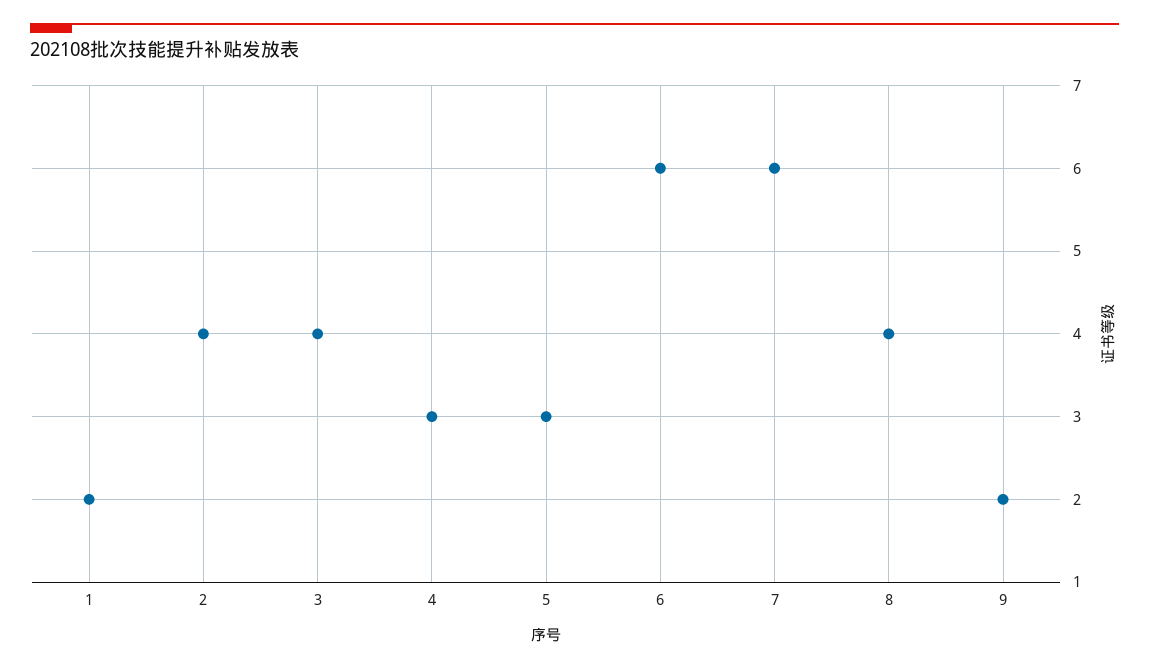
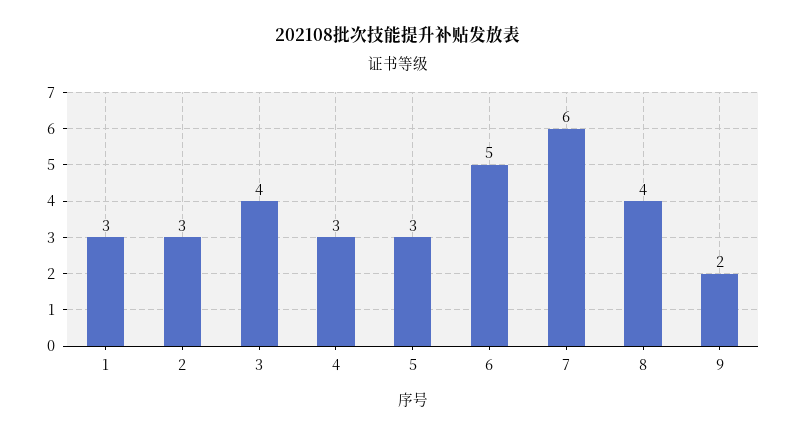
  {
-   "1": 2,
+   "1": 3,
-   "2": 4,
+   "2": 3,
    "3": 4,
    "4": 3,
    "5": 3,
-   "6": 6,
+   "6": 5,
    "7": 6,
    "8": 4,
    "9": 2
  }

